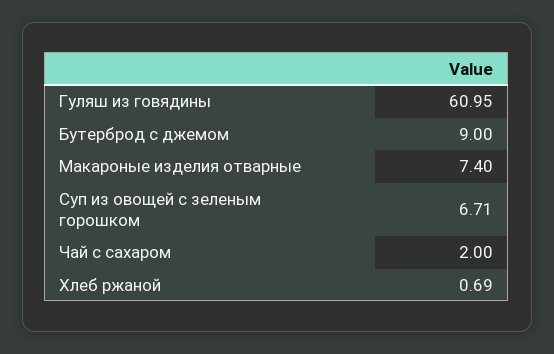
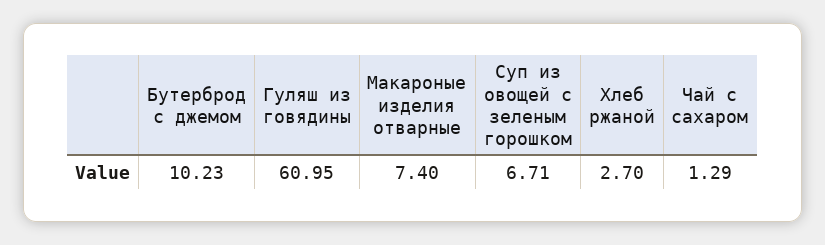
  {
    "Гуляш из говядины": 60.95,
-   "Бутерброд с джемом": 9,
+   "Бутерброд с джемом": 10.23,
    "Макароные изделия отварные": 7.4,
    "Суп из овощей с зеленым горошком": 6.71,
-   "Чай с сахаром": 2,
+   "Чай с сахаром": 1.29,
-   "Хлеб ржаной": 0.69
+   "Хлеб ржаной": 2.7
  }

